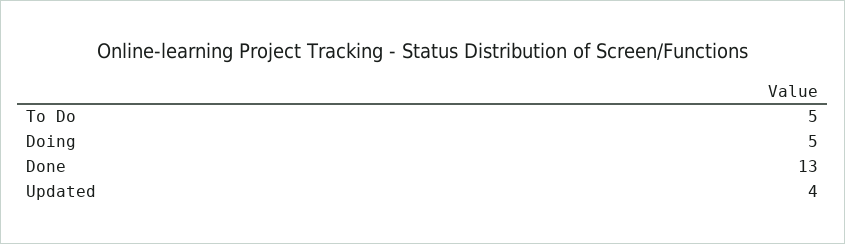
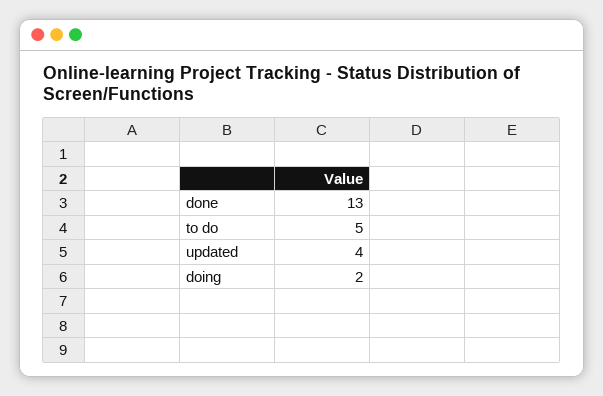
  {
    "To Do": 5,
-   "Doing": 5,
+   "Doing": 2,
    "Done": 13,
    "Updated": 4
  }

